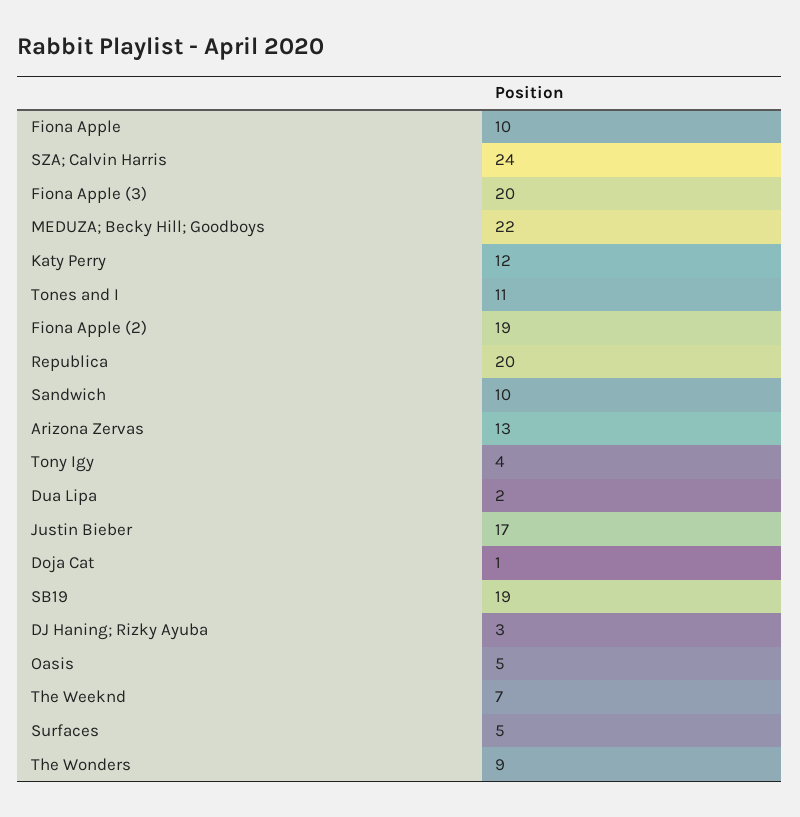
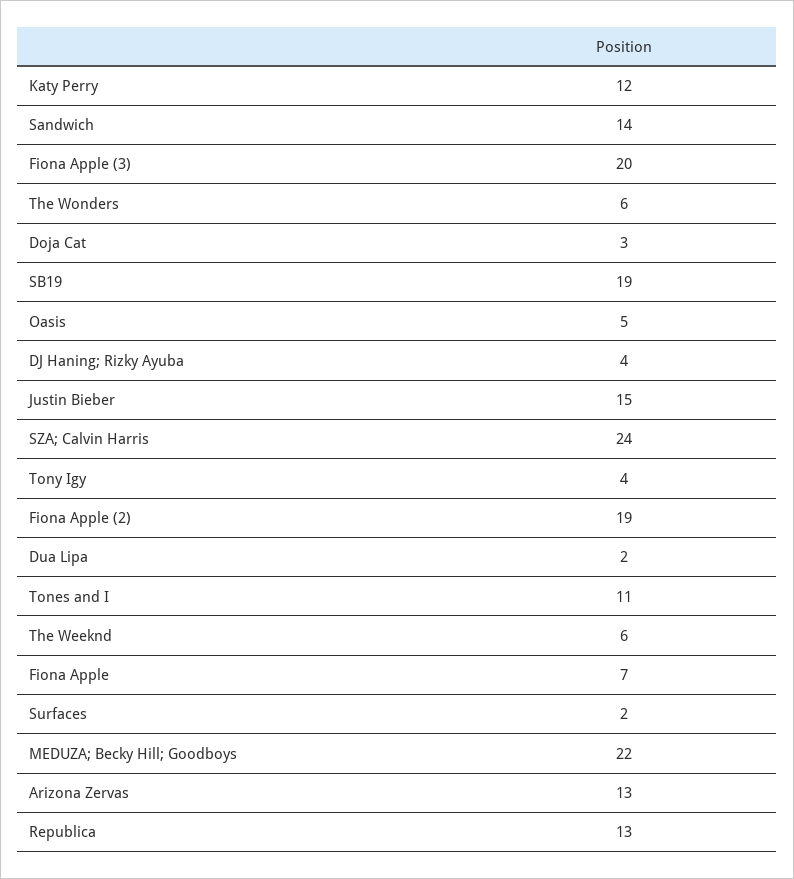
  {
-   "Fiona Apple": 10,
+   "Fiona Apple": 7,
    "SZA; Calvin Harris": 24,
    "Fiona Apple (3)": 20,
    "MEDUZA; Becky Hill; Goodboys": 22,
    "Katy Perry": 12,
    "Tones and I": 11,
    "Fiona Apple (2)": 19,
-   "Republica": 20,
+   "Republica": 13,
-   "Sandwich": 10,
+   "Sandwich": 14,
    "Arizona Zervas": 13,
    "Tony Igy": 4,
    "Dua Lipa": 2,
-   "Justin Bieber": 17,
+   "Justin Bieber": 15,
-   "Doja Cat": 1,
+   "Doja Cat": 3,
    "SB19": 19,
-   "DJ Haning; Rizky Ayuba": 3,
+   "DJ Haning; Rizky Ayuba": 4,
    "Oasis": 5,
-   "The Weeknd": 7,
+   "The Weeknd": 6,
-   "Surfaces": 5,
+   "Surfaces": 2,
-   "The Wonders": 9
+   "The Wonders": 6
  }

